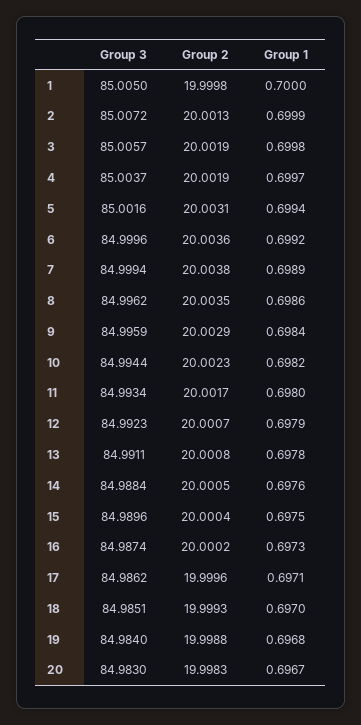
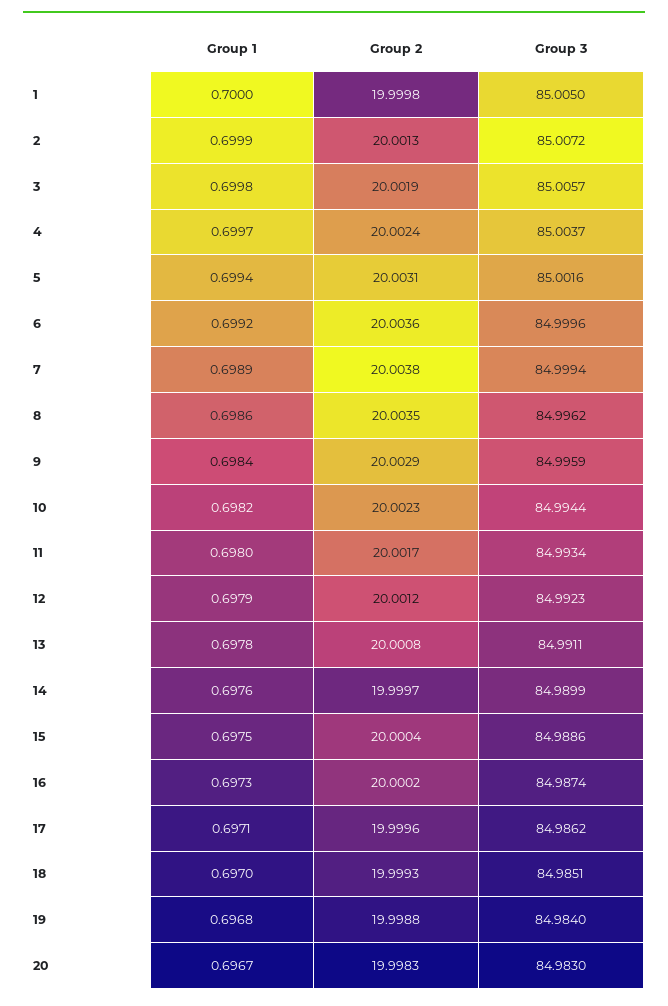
  {
    "Group 3": {
      "1": 85.005,
      "2": 85.0072,
      "3": 85.0057,
      "4": 85.0037,
      "5": 85.0016,
      "6": 84.9996,
      "7": 84.9994,
      "8": 84.9962,
      "9": 84.9959,
      "10": 84.9944,
      "11": 84.9934,
      "12": 84.9923,
      "13": 84.9911,
-     "14": 84.9884,
+     "14": 84.9899,
-     "15": 84.9896,
+     "15": 84.9886,
      "16": 84.9874,
      "17": 84.9862,
      "18": 84.9851,
      "19": 84.984,
      "20": 84.983
    },
    "Group 2": {
      "1": 19.9998,
      "2": 20.0013,
      "3": 20.0019,
-     "4": 20.0019,
+     "4": 20.0024,
      "5": 20.0031,
      "6": 20.0036,
      "7": 20.0038,
      "8": 20.0035,
      "9": 20.0029,
      "10": 20.0023,
      "11": 20.0017,
-     "12": 20.0007,
+     "12": 20.0012,
      "13": 20.0008,
-     "14": 20.0005,
+     "14": 19.9997,
      "15": 20.0004,
      "16": 20.0002,
      "17": 19.9996,
      "18": 19.9993,
      "19": 19.9988,
      "20": 19.9983
    },
    "Group 1": {
      "1": 0.7,
      "2": 0.6999,
      "3": 0.6998,
      "4": 0.6997,
      "5": 0.6994,
      "6": 0.6992,
      "7": 0.6989,
      "8": 0.6986,
      "9": 0.6984,
      "10": 0.6982,
      "11": 0.698,
      "12": 0.6979,
      "13": 0.6978,
      "14": 0.6976,
      "15": 0.6975,
      "16": 0.6973,
      "17": 0.6971,
      "18": 0.697,
      "19": 0.6968,
      "20": 0.6967
    }
  }

